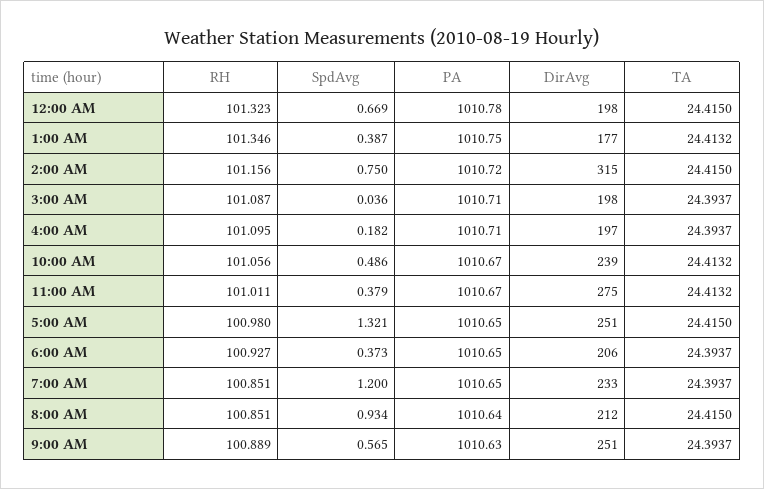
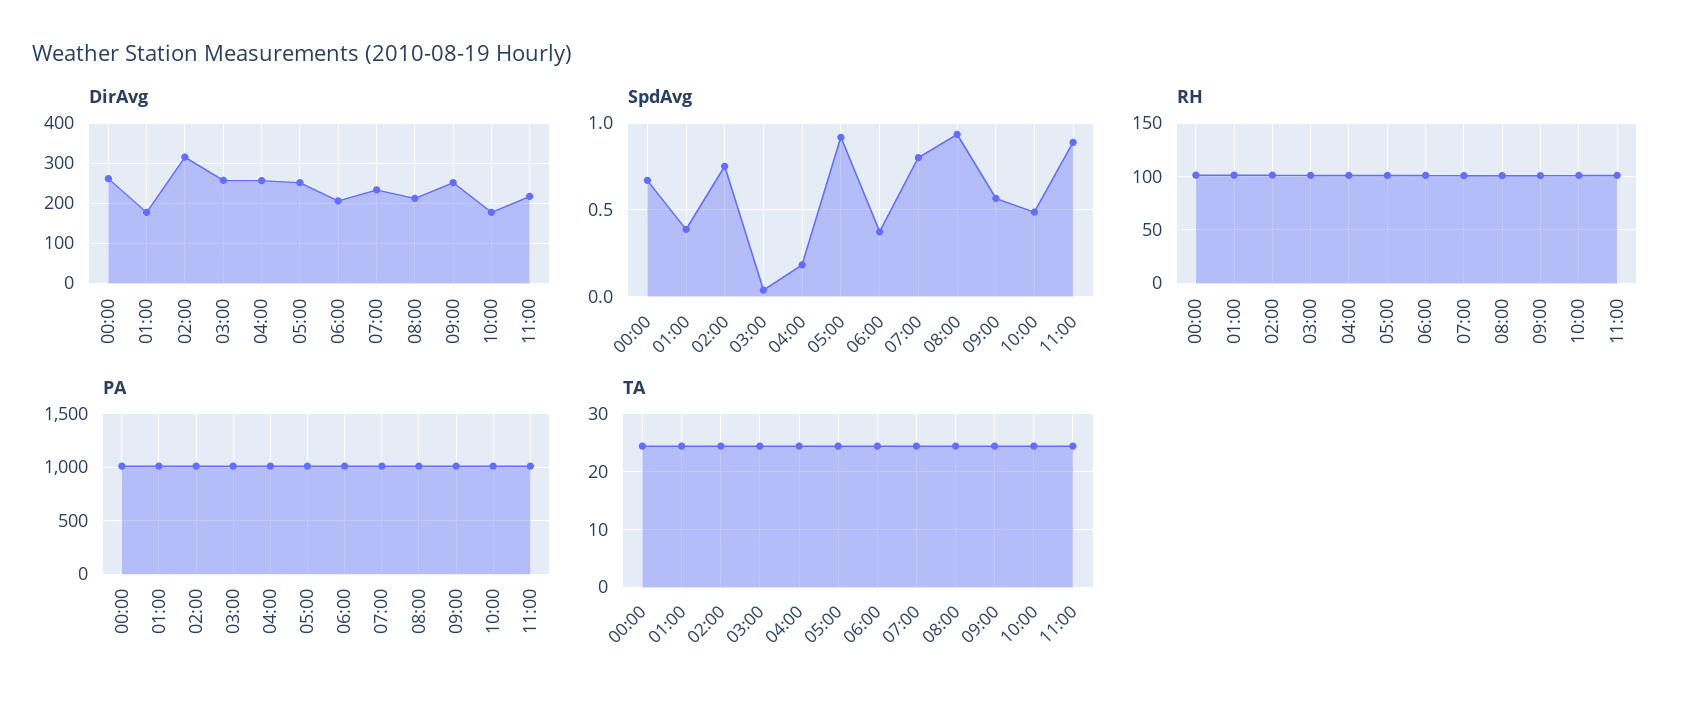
  {
    "RH": {
      "12:00 AM": 101.323,
      "1:00 AM": 101.346,
      "2:00 AM": 101.156,
      "3:00 AM": 101.087,
      "4:00 AM": 101.095,
      "10:00 AM": 101.056,
      "11:00 AM": 101.011,
      "5:00 AM": 100.98,
      "6:00 AM": 100.927,
      "7:00 AM": 100.851,
      "8:00 AM": 100.851,
      "9:00 AM": 100.889
    },
    "SpdAvg": {
      "12:00 AM": 0.669,
      "1:00 AM": 0.387,
      "2:00 AM": 0.75,
      "3:00 AM": 0.036,
      "4:00 AM": 0.182,
      "10:00 AM": 0.486,
-     "11:00 AM": 0.379,
+     "11:00 AM": 0.9,
-     "5:00 AM": 1.321,
+     "5:00 AM": 0.9,
      "6:00 AM": 0.373,
-     "7:00 AM": 1.2,
+     "7:00 AM": 0.8,
      "8:00 AM": 0.934,
      "9:00 AM": 0.565
    },
    "PA": {
      "12:00 AM": 1010.78,
      "1:00 AM": 1010.75,
      "2:00 AM": 1010.72,
      "3:00 AM": 1010.71,
      "4:00 AM": 1010.71,
      "10:00 AM": 1010.67,
      "11:00 AM": 1010.67,
      "5:00 AM": 1010.65,
      "6:00 AM": 1010.65,
      "7:00 AM": 1010.65,
      "8:00 AM": 1010.64,
      "9:00 AM": 1010.63
    },
    "DirAvg": {
-     "12:00 AM": 198,
+     "12:00 AM": 260,
      "1:00 AM": 177,
      "2:00 AM": 315,
-     "3:00 AM": 198,
+     "3:00 AM": 260,
-     "4:00 AM": 197,
+     "4:00 AM": 260,
-     "10:00 AM": 239,
+     "10:00 AM": 180,
-     "11:00 AM": 275,
+     "11:00 AM": 220,
      "5:00 AM": 251,
      "6:00 AM": 206,
      "7:00 AM": 233,
      "8:00 AM": 212,
      "9:00 AM": 251
    },
    "TA": {
      "12:00 AM": 24.415,
      "1:00 AM": 24.4132,
      "2:00 AM": 24.415,
      "3:00 AM": 24.3937,
      "4:00 AM": 24.3937,
      "10:00 AM": 24.4132,
      "11:00 AM": 24.4132,
      "5:00 AM": 24.415,
      "6:00 AM": 24.3937,
      "7:00 AM": 24.3937,
      "8:00 AM": 24.415,
      "9:00 AM": 24.3937
    }
  }

